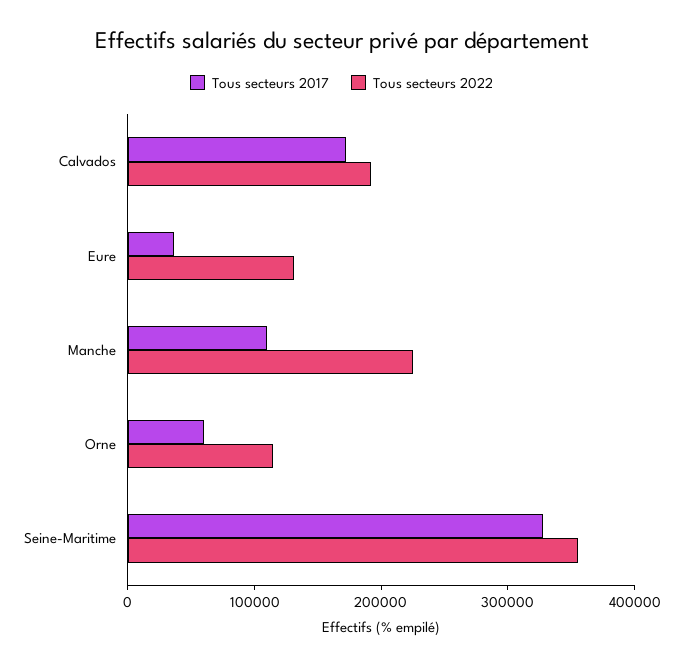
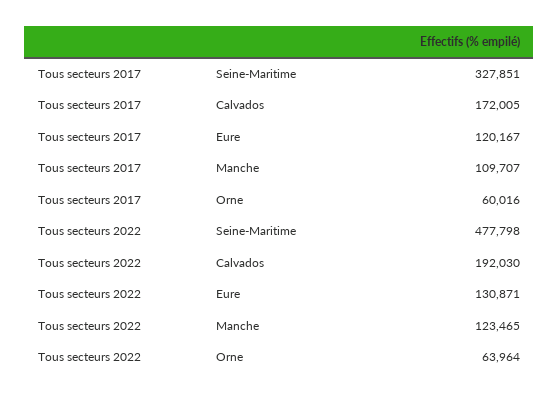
  {
    "Tous secteurs 2017": {
      "Calvados": 172005,
-     "Eure": 40000,
+     "Eure": 120167,
      "Manche": 109707,
      "Orne": 60016,
      "Seine-Maritime": 327851
    },
    "Tous secteurs 2022": {
      "Calvados": 192030,
      "Eure": 130871,
-     "Manche": 220000,
+     "Manche": 123465,
-     "Orne": 120000,
+     "Orne": 63964,
-     "Seine-Maritime": 360000
+     "Seine-Maritime": 477798
    }
  }

